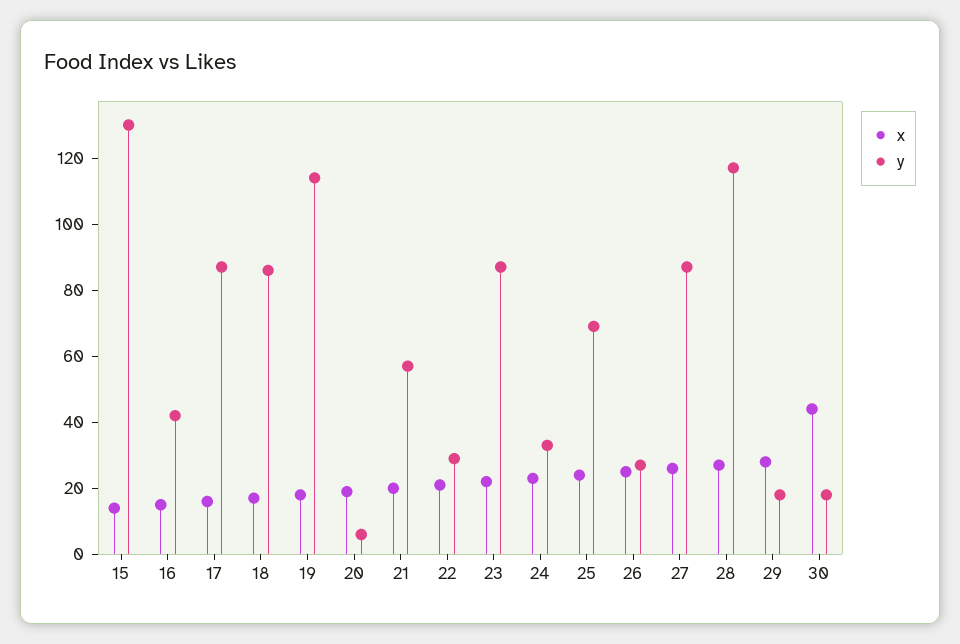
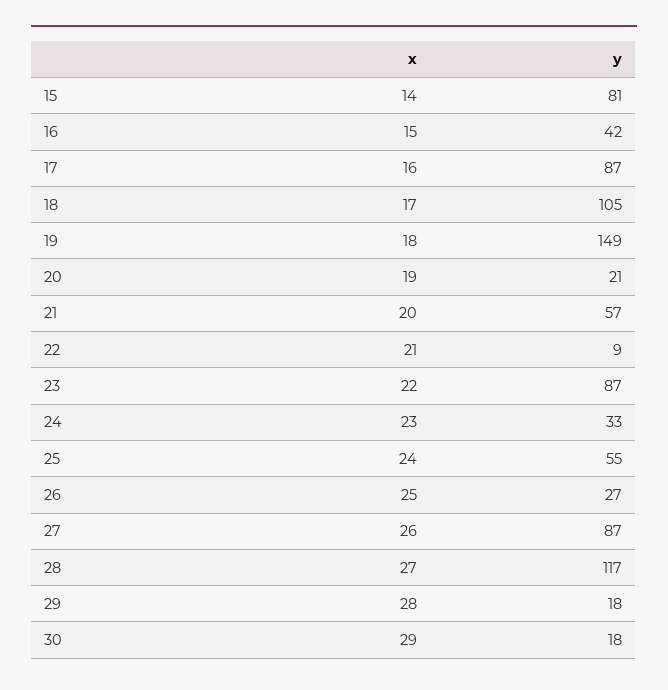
  {
    "x": {
      "15": 14,
      "16": 15,
      "17": 16,
      "18": 17,
      "19": 18,
      "20": 19,
      "21": 20,
      "22": 21,
      "23": 22,
      "24": 23,
      "25": 24,
      "26": 25,
      "27": 26,
      "28": 27,
      "29": 28,
-     "30": 45
+     "30": 29
    },
    "y": {
-     "15": 130,
+     "15": 81,
      "16": 42,
      "17": 87,
-     "18": 85,
+     "18": 105,
-     "19": 115,
+     "19": 149,
-     "20": 5,
+     "20": 21,
      "21": 57,
-     "22": 30,
+     "22": 9,
      "23": 87,
      "24": 33,
-     "25": 70,
+     "25": 55,
      "26": 27,
      "27": 87,
      "28": 117,
      "29": 18,
      "30": 18
    }
  }

